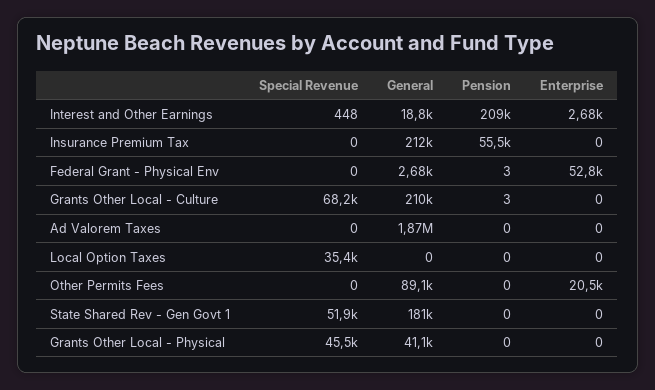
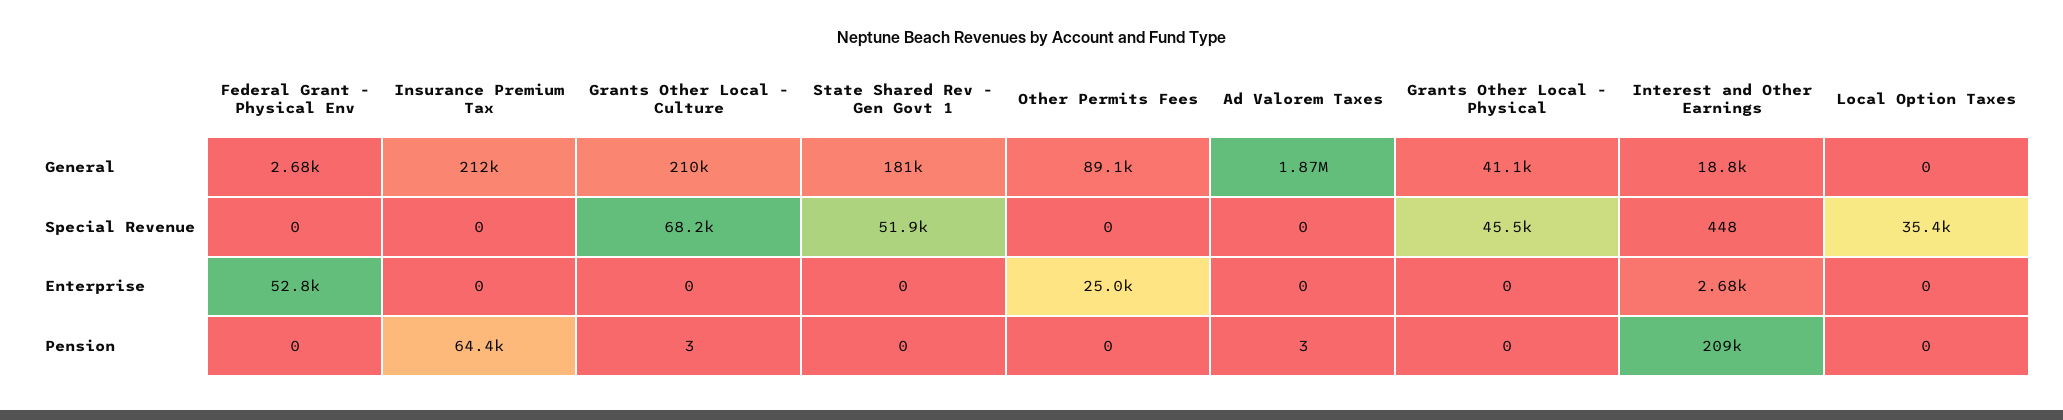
  {
    "Special Revenue": {
      "Interest and Other Earnings": 448,
      "Insurance Premium Tax": 0,
      "Federal Grant - Physical Env": 0,
      "Grants Other Local - Culture": 68200,
      "Ad Valorem Taxes": 0,
      "Local Option Taxes": 35400,
      "Other Permits Fees": 0,
      "State Shared Rev - Gen Govt 1": 51900,
      "Grants Other Local - Physical": 45500
    },
    "General": {
      "Interest and Other Earnings": 18800,
      "Insurance Premium Tax": 212000,
      "Federal Grant - Physical Env": 2680,
      "Grants Other Local - Culture": 210000,
      "Ad Valorem Taxes": 1870000,
      "Local Option Taxes": 0,
      "Other Permits Fees": 89100,
      "State Shared Rev - Gen Govt 1": 181000,
      "Grants Other Local - Physical": 41100
    },
    "Pension": {
      "Interest and Other Earnings": 209000,
-     "Insurance Premium Tax": 55500,
+     "Insurance Premium Tax": 64400,
-     "Federal Grant - Physical Env": 3,
+     "Federal Grant - Physical Env": 0,
      "Grants Other Local - Culture": 3,
-     "Ad Valorem Taxes": 0,
+     "Ad Valorem Taxes": 3,
      "Local Option Taxes": 0,
      "Other Permits Fees": 0,
      "State Shared Rev - Gen Govt 1": 0,
      "Grants Other Local - Physical": 0
    },
    "Enterprise": {
      "Interest and Other Earnings": 2680,
      "Insurance Premium Tax": 0,
      "Federal Grant - Physical Env": 52800,
      "Grants Other Local - Culture": 0,
      "Ad Valorem Taxes": 0,
      "Local Option Taxes": 0,
-     "Other Permits Fees": 20500,
+     "Other Permits Fees": 25000,
      "State Shared Rev - Gen Govt 1": 0,
      "Grants Other Local - Physical": 0
    }
  }

